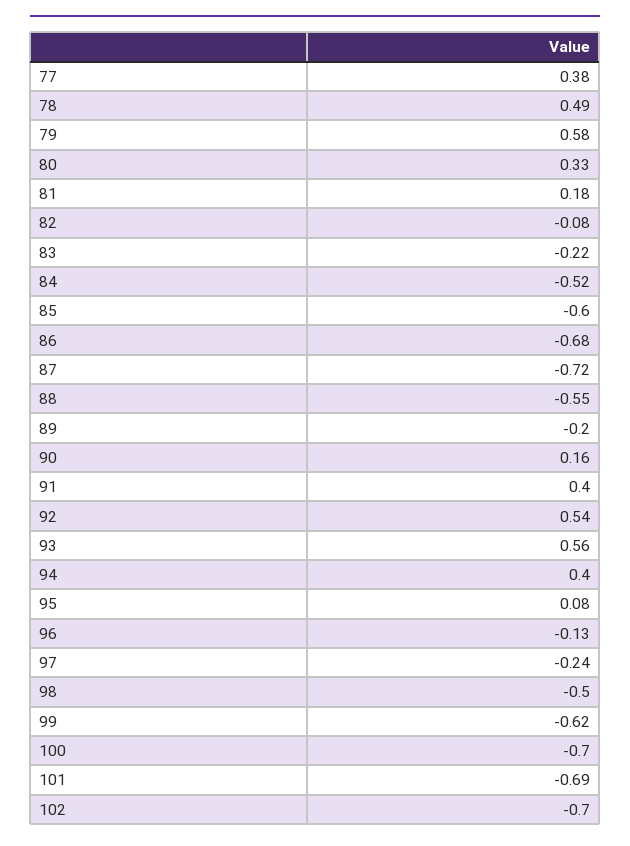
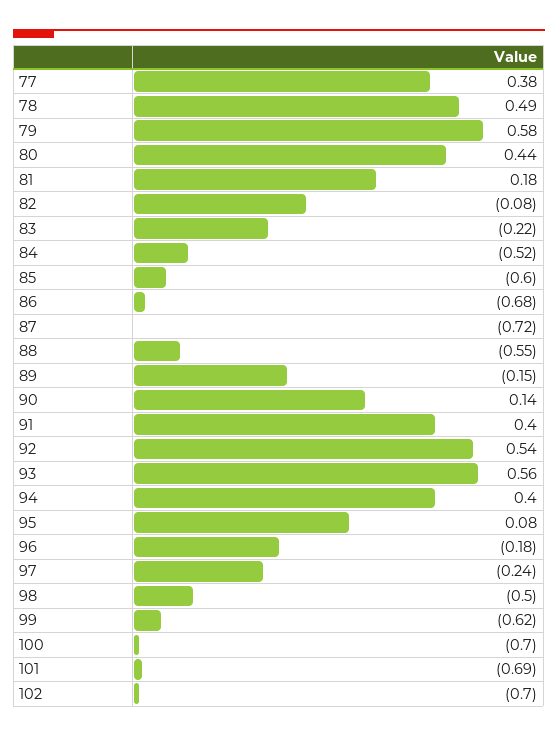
  {
    "77": 0.38,
    "78": 0.49,
    "79": 0.58,
-   "80": 0.33,
+   "80": 0.44,
    "81": 0.18,
    "82": -0.08,
    "83": -0.22,
    "84": -0.52,
    "85": -0.6,
    "86": -0.68,
    "87": -0.72,
    "88": -0.55,
-   "89": -0.2,
+   "89": -0.15,
-   "90": 0.16,
+   "90": 0.14,
    "91": 0.4,
    "92": 0.54,
    "93": 0.56,
    "94": 0.4,
    "95": 0.08,
-   "96": -0.13,
+   "96": -0.18,
    "97": -0.24,
    "98": -0.5,
    "99": -0.62,
    "100": -0.7,
    "101": -0.69,
    "102": -0.7
  }

